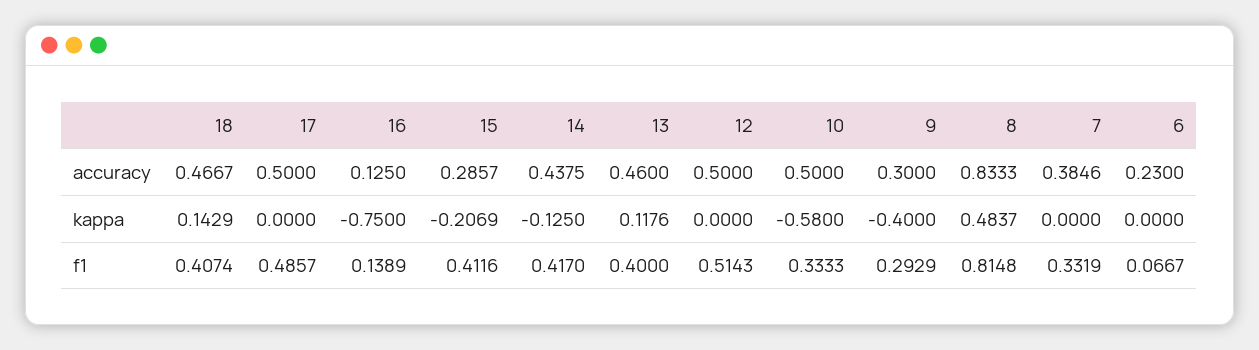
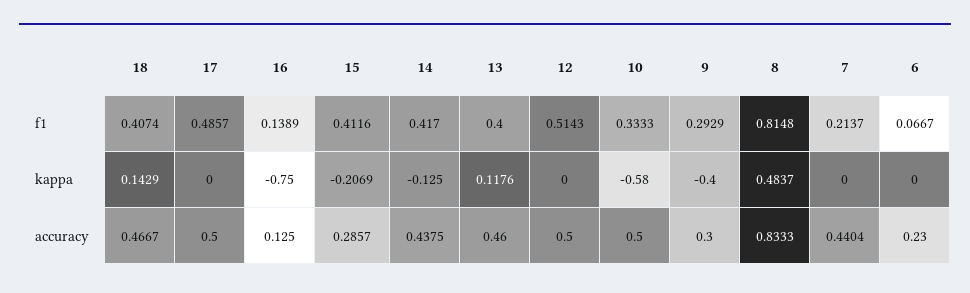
  {
    "18": {
      "accuracy": 0.4667,
      "kappa": 0.1429,
      "f1": 0.4074
    },
    "17": {
      "accuracy": 0.5,
      "kappa": 0,
      "f1": 0.4857
    },
    "16": {
      "accuracy": 0.125,
      "kappa": -0.75,
      "f1": 0.1389
    },
    "15": {
      "accuracy": 0.2857,
      "kappa": -0.2069,
      "f1": 0.4116
    },
    "14": {
      "accuracy": 0.4375,
      "kappa": -0.125,
      "f1": 0.417
    },
    "13": {
      "accuracy": 0.46,
      "kappa": 0.1176,
      "f1": 0.4
    },
    "12": {
      "accuracy": 0.5,
      "kappa": 0,
      "f1": 0.5143
    },
    "10": {
      "accuracy": 0.5,
      "kappa": -0.58,
      "f1": 0.3333
    },
    "9": {
      "accuracy": 0.3,
      "kappa": -0.4,
      "f1": 0.2929
    },
    "8": {
      "accuracy": 0.8333,
      "kappa": 0.4837,
      "f1": 0.8148
    },
    "7": {
-     "accuracy": 0.3846,
+     "accuracy": 0.4404,
      "kappa": 0,
-     "f1": 0.3319
+     "f1": 0.2137
    },
    "6": {
      "accuracy": 0.23,
      "kappa": 0,
      "f1": 0.0667
    }
  }

